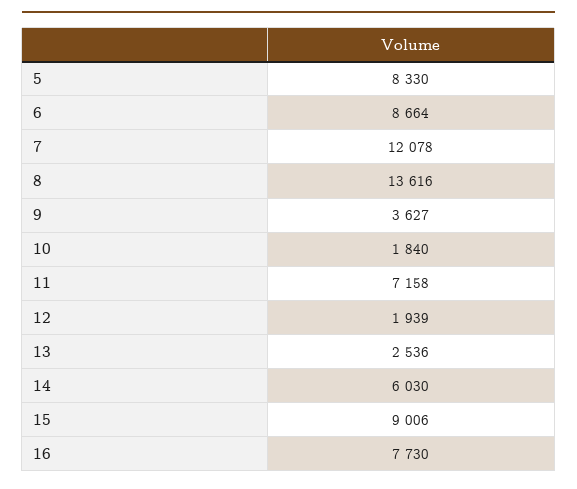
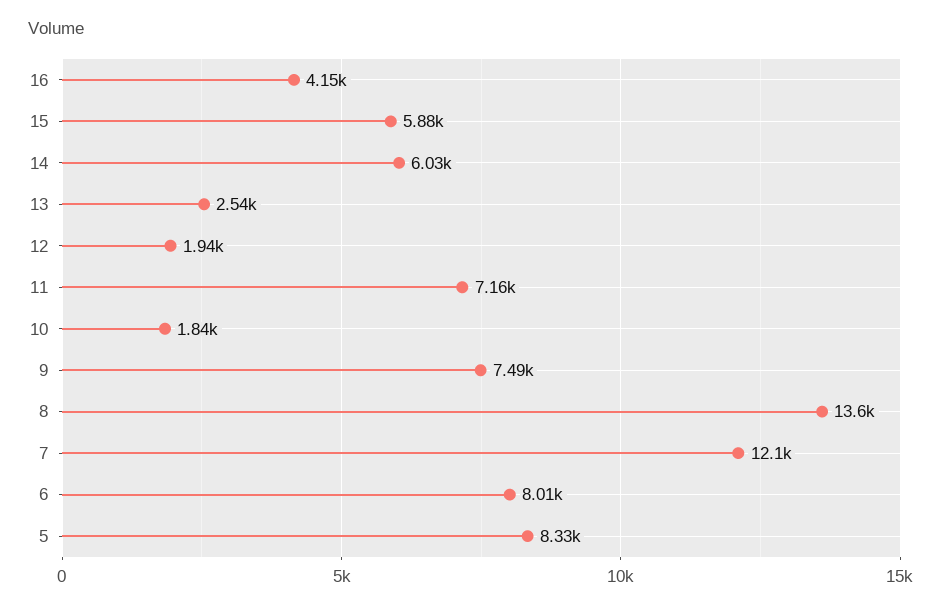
  {
    "5": 8330,
-   "6": 8664,
+   "6": 8010,
    "7": 12078,
    "8": 13616,
-   "9": 3627,
+   "9": 7490,
    "10": 1840,
    "11": 7158,
    "12": 1939,
    "13": 2536,
    "14": 6030,
-   "15": 9006,
+   "15": 5880,
-   "16": 7730
+   "16": 4150
  }

